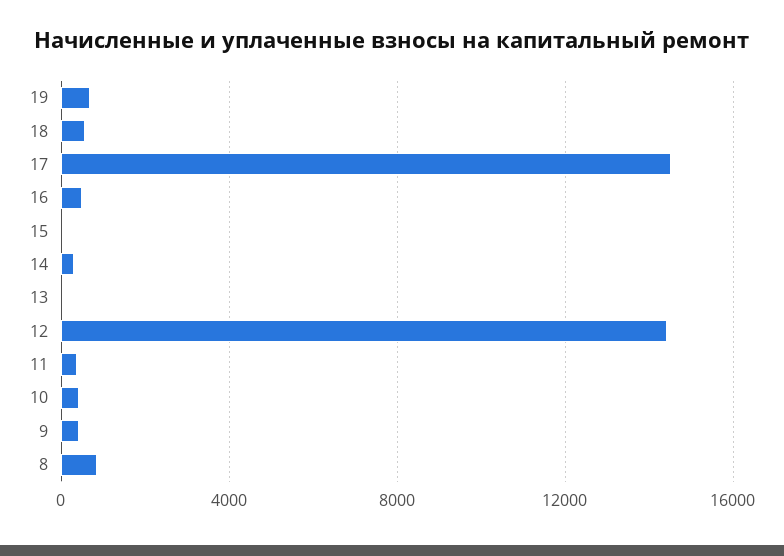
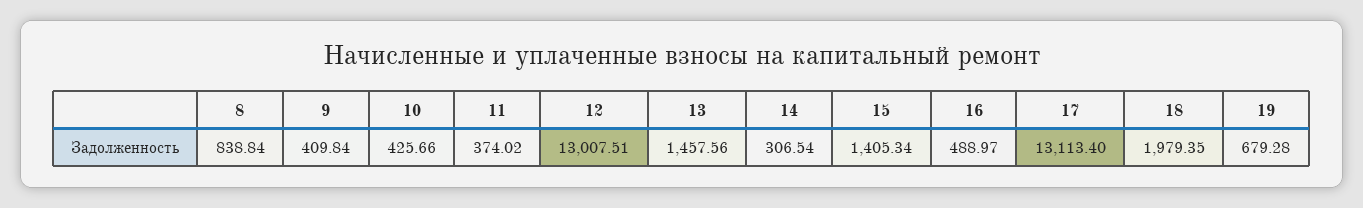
  {
    "19": 679.28,
-   "18": 500,
+   "18": 1979.35,
-   "17": 14500,
+   "17": 13113.4,
    "16": 488.97,
-   "15": 0,
+   "15": 1405.34,
    "14": 306.54,
-   "13": 0,
+   "13": 1457.56,
-   "12": 14500,
+   "12": 13007.51,
    "11": 374.02,
    "10": 425.66,
    "9": 409.84,
    "8": 838.84
  }

